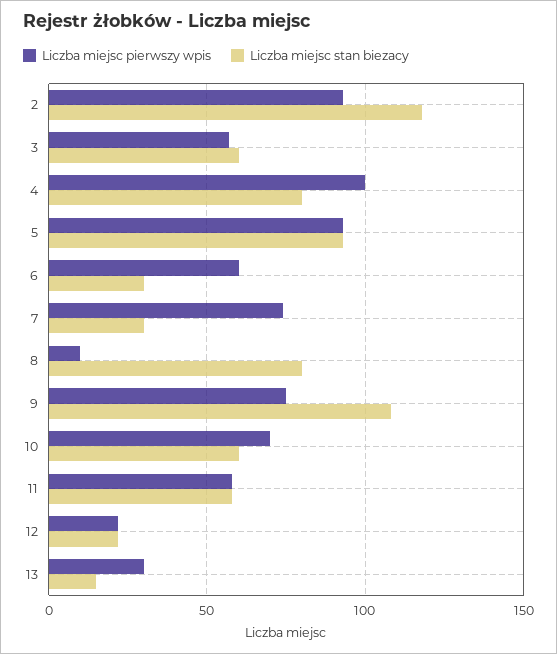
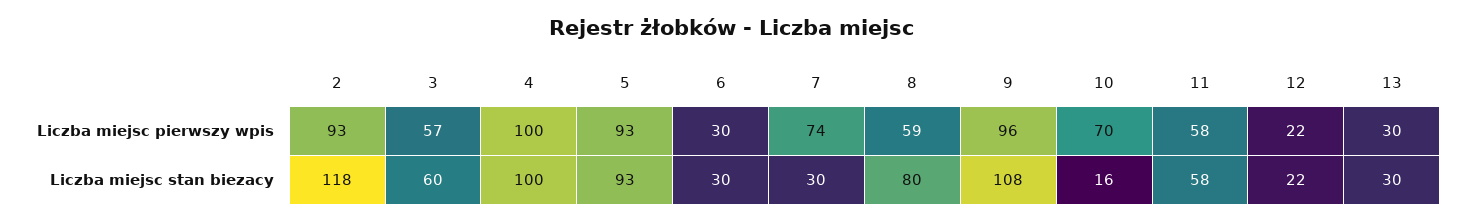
  {
    "Liczba miejsc pierwszy wpis": {
      "2": 93,
      "3": 57,
      "4": 100,
      "5": 93,
-     "6": 60,
+     "6": 30,
      "7": 74,
-     "8": 10,
+     "8": 59,
-     "9": 75,
+     "9": 96,
      "10": 70,
      "11": 58,
      "12": 22,
      "13": 30
    },
    "Liczba miejsc stan biezacy": {
      "2": 118,
      "3": 60,
-     "4": 80,
+     "4": 100,
      "5": 93,
      "6": 30,
      "7": 30,
      "8": 80,
      "9": 108,
-     "10": 60,
+     "10": 16,
      "11": 58,
      "12": 22,
-     "13": 15
+     "13": 30
    }
  }

